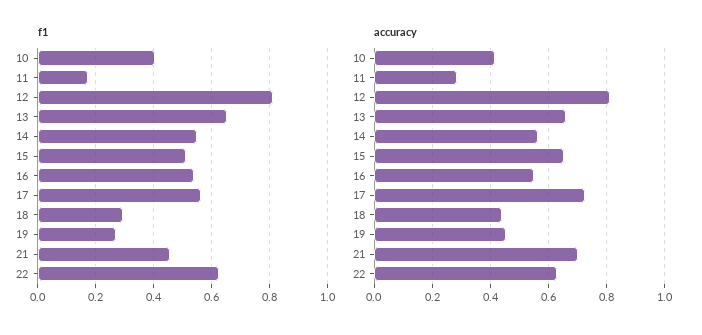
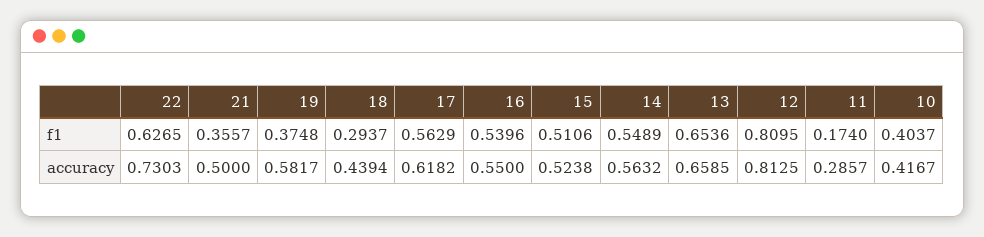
  {
    "f1": {
      "10": 0.4037,
      "11": 0.174,
      "12": 0.8095,
      "13": 0.6536,
      "14": 0.5489,
      "15": 0.5106,
      "16": 0.5396,
      "17": 0.5629,
      "18": 0.2937,
-     "19": 0.275,
+     "19": 0.3748,
-     "21": 0.45,
+     "21": 0.3557,
      "22": 0.6265
    },
    "accuracy": {
      "10": 0.4167,
      "11": 0.2857,
      "12": 0.8125,
      "13": 0.6585,
      "14": 0.5632,
-     "15": 0.65,
+     "15": 0.5238,
      "16": 0.55,
-     "17": 0.725,
+     "17": 0.6182,
      "18": 0.4394,
-     "19": 0.45,
+     "19": 0.5817,
-     "21": 0.7,
+     "21": 0.5,
-     "22": 0.625
+     "22": 0.7303
    }
  }

